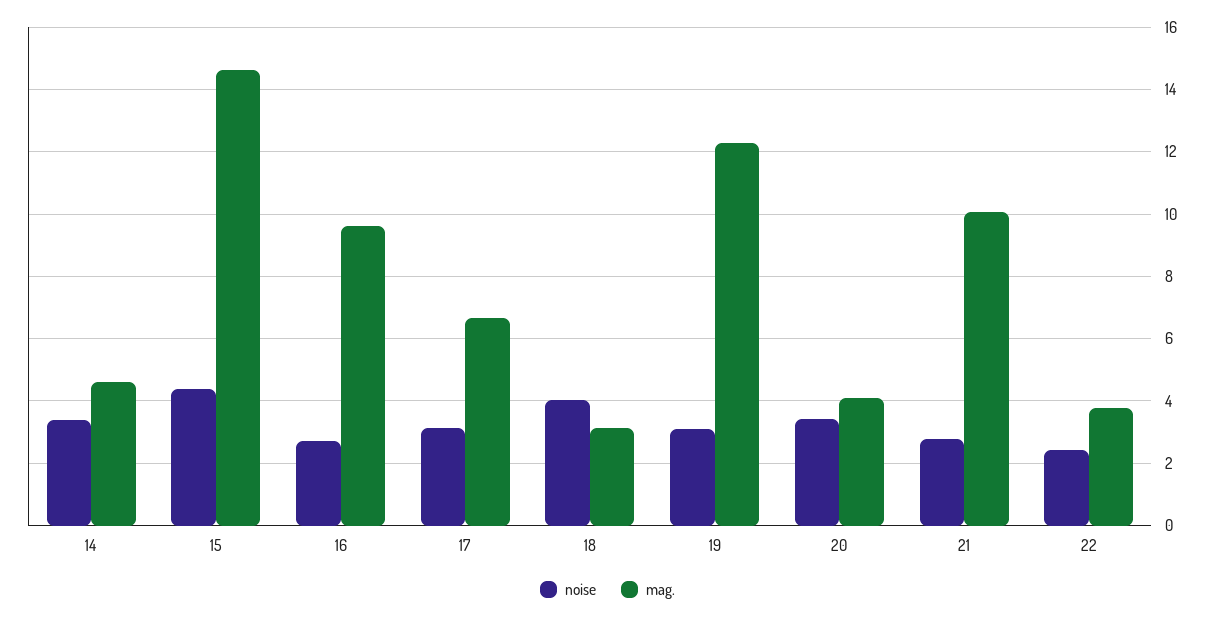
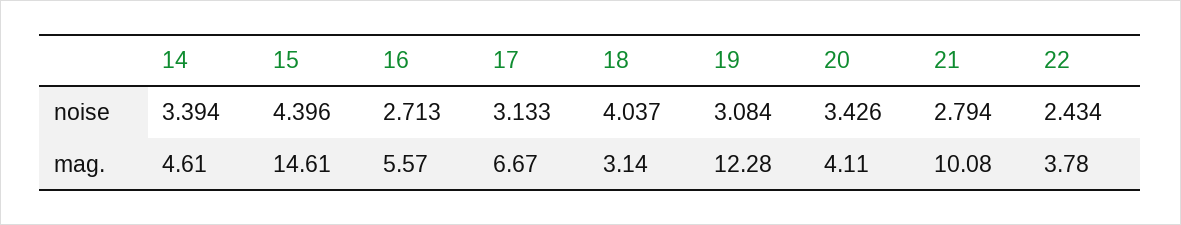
  {
    "noise": {
      "14": 3.394,
      "15": 4.396,
      "16": 2.713,
      "17": 3.133,
      "18": 4.037,
      "19": 3.084,
      "20": 3.426,
      "21": 2.794,
      "22": 2.434
    },
    "mag.": {
      "14": 4.61,
      "15": 14.61,
-     "16": 9.6,
+     "16": 5.57,
      "17": 6.67,
      "18": 3.14,
      "19": 12.28,
      "20": 4.11,
      "21": 10.08,
      "22": 3.78
    }
  }

